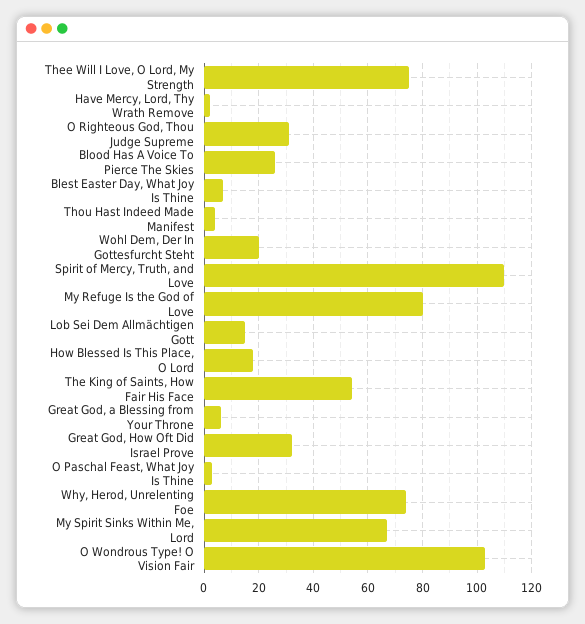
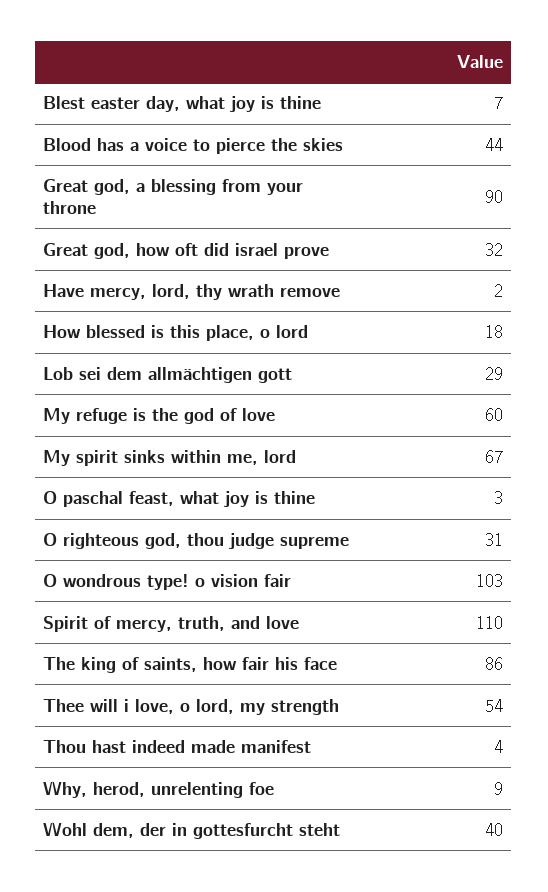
  {
-   "Thee Will I Love, O Lord, My Strength": 75,
+   "Thee Will I Love, O Lord, My Strength": 54,
    "Have Mercy, Lord, Thy Wrath Remove": 2,
    "O Righteous God, Thou Judge Supreme": 31,
-   "Blood Has A Voice To Pierce The Skies": 25,
+   "Blood Has A Voice To Pierce The Skies": 44,
    "Blest Easter Day, What Joy Is Thine": 7,
    "Thou Hast Indeed Made Manifest": 4,
-   "Wohl Dem, Der In Gottesfurcht Steht": 20,
+   "Wohl Dem, Der In Gottesfurcht Steht": 40,
    "Spirit of Mercy, Truth, and Love": 110,
-   "My Refuge Is the God of Love": 80,
+   "My Refuge Is the God of Love": 60,
-   "Lob Sei Dem Allmächtigen Gott": 15,
+   "Lob Sei Dem Allmächtigen Gott": 29,
    "How Blessed Is This Place, O Lord": 18,
-   "The King of Saints, How Fair His Face": 55,
+   "The King of Saints, How Fair His Face": 86,
-   "Great God, a Blessing from Your Throne": 5,
+   "Great God, a Blessing from Your Throne": 90,
    "Great God, How Oft Did Israel Prove": 32,
    "O Paschal Feast, What Joy Is Thine": 3,
-   "Why, Herod, Unrelenting Foe": 75,
+   "Why, Herod, Unrelenting Foe": 9,
    "My Spirit Sinks Within Me, Lord": 67,
    "O Wondrous Type! O Vision Fair": 103
  }

